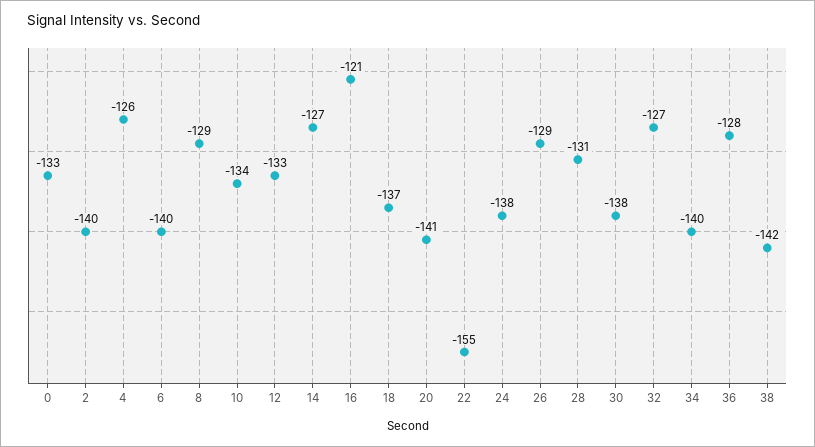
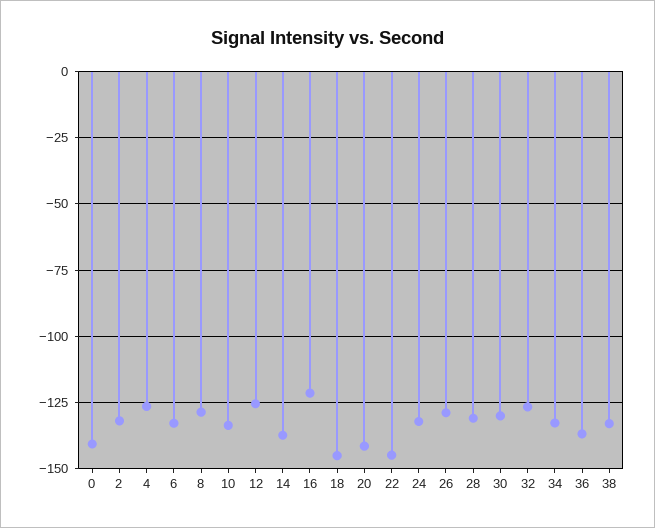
  {
-   "0": -133,
+   "0": -140,
-   "2": -140,
+   "2": -132.5,
    "4": -126,
-   "6": -140,
+   "6": -132.5,
    "8": -129,
    "10": -134,
-   "12": -133,
+   "12": -125,
-   "14": -127,
+   "14": -137.5,
    "16": -121,
-   "18": -137,
+   "18": -145,
    "20": -141,
-   "22": -155,
+   "22": -145,
-   "24": -138,
+   "24": -132.5,
    "26": -129,
    "28": -131,
-   "30": -138,
+   "30": -130,
    "32": -127,
-   "34": -140,
+   "34": -132.5,
-   "36": -128,
+   "36": -137.5,
-   "38": -142
+   "38": -132.5
  }

